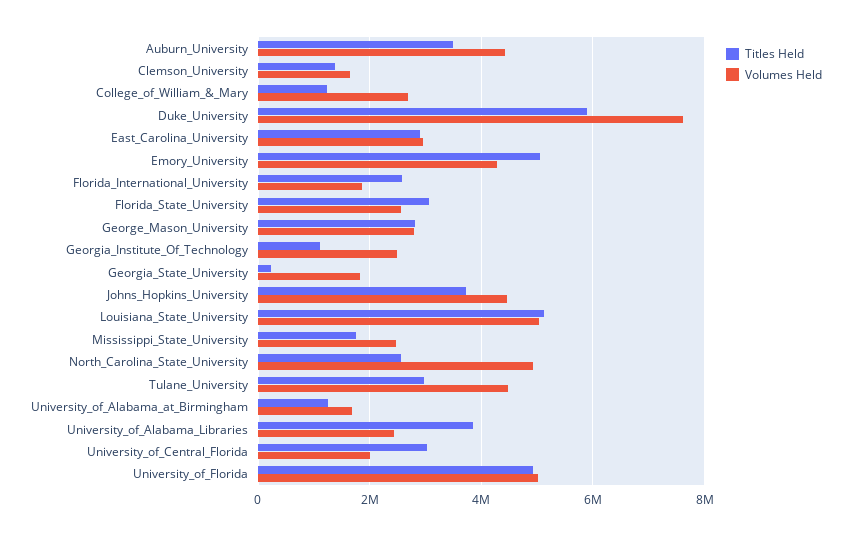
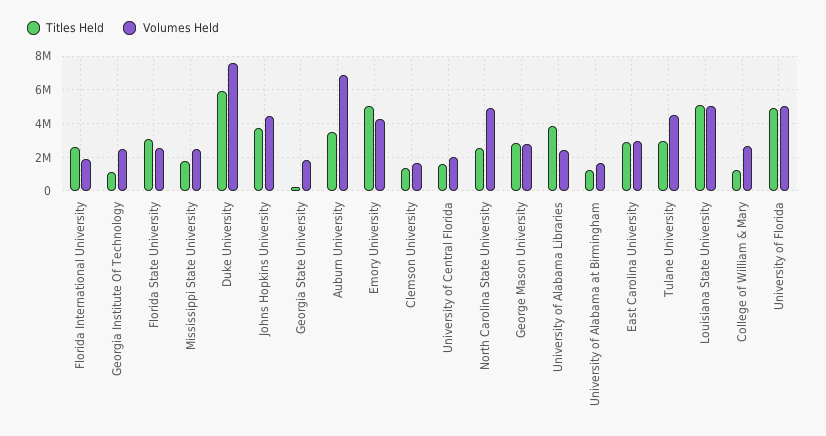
  {
    "Titles Held": {
      "Auburn_University": 3400000,
      "Clemson_University": 1400000,
      "College_of_William_&_Mary": 1200000,
      "Duke_University": 5800000,
      "East_Carolina_University": 3000000,
      "Emory_University": 5000000,
      "Florida_International_University": 2600000,
      "Florida_State_University": 3000000,
      "George_Mason_University": 2800000,
      "Georgia_Institute_Of_Technology": 1000000,
      "Georgia_State_University": 200000,
      "Johns_Hopkins_University": 3800000,
      "Louisiana_State_University": 5200000,
      "Mississippi_State_University": 1800000,
      "North_Carolina_State_University": 2600000,
      "Tulane_University": 3000000,
      "University_of_Alabama_at_Birmingham": 1200000,
      "University_of_Alabama_Libraries": 3800000,
-     "University_of_Central_Florida": 3000000,
+     "University_of_Central_Florida": 1500000,
      "University_of_Florida": 5000000
    },
    "Volumes Held": {
-     "Auburn_University": 4400000,
+     "Auburn_University": 7000000,
      "Clemson_University": 1600000,
      "College_of_William_&_Mary": 2600000,
      "Duke_University": 7600000,
      "East_Carolina_University": 3000000,
      "Emory_University": 4200000,
      "Florida_International_University": 1800000,
      "Florida_State_University": 2600000,
      "George_Mason_University": 2800000,
      "Georgia_Institute_Of_Technology": 2400000,
      "Georgia_State_University": 1800000,
      "Johns_Hopkins_University": 4400000,
      "Louisiana_State_University": 5000000,
      "Mississippi_State_University": 2400000,
      "North_Carolina_State_University": 5000000,
      "Tulane_University": 4400000,
      "University_of_Alabama_at_Birmingham": 1600000,
      "University_of_Alabama_Libraries": 2400000,
      "University_of_Central_Florida": 2000000,
      "University_of_Florida": 5000000
    }
  }

